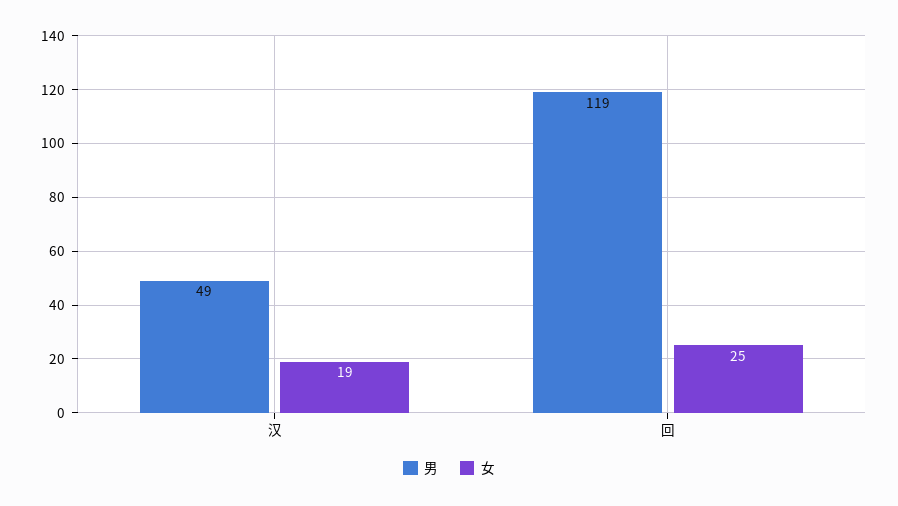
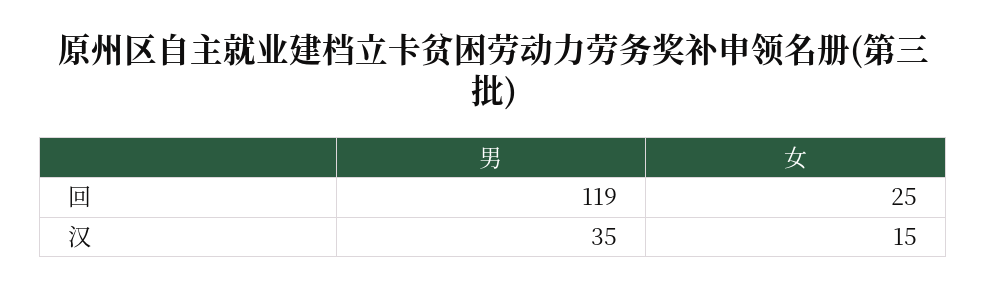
  {
    "男": {
-     "汉": 49,
+     "汉": 35,
      "回": 119
    },
    "女": {
-     "汉": 19,
+     "汉": 15,
      "回": 25
    }
  }

